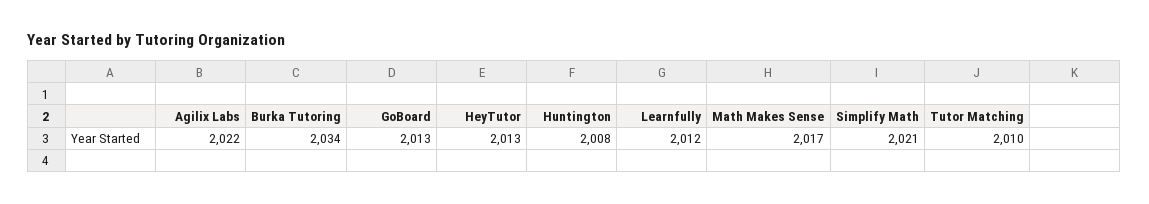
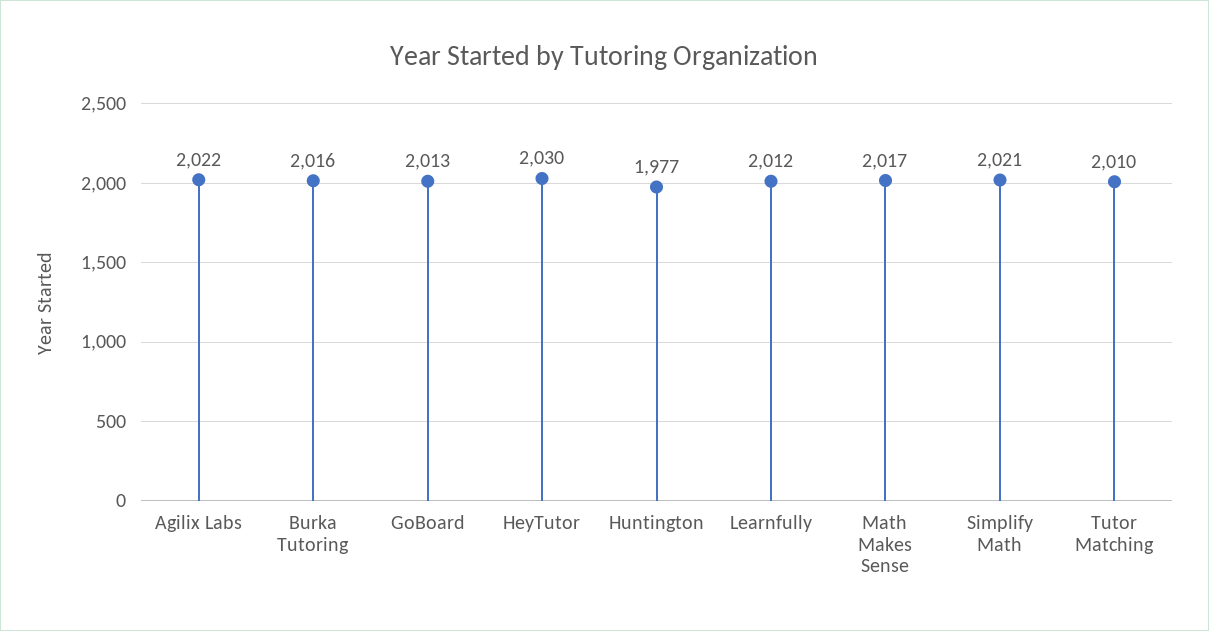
  {
    "Agilix Labs": 2022,
-   "Burka Tutoring": 2034,
+   "Burka Tutoring": 2016,
    "GoBoard": 2013,
-   "HeyTutor": 2013,
+   "HeyTutor": 2030,
-   "Huntington": 2008,
+   "Huntington": 1977,
    "Learnfully": 2012,
    "Math Makes Sense": 2017,
    "Simplify Math": 2021,
    "Tutor Matching": 2010
  }

